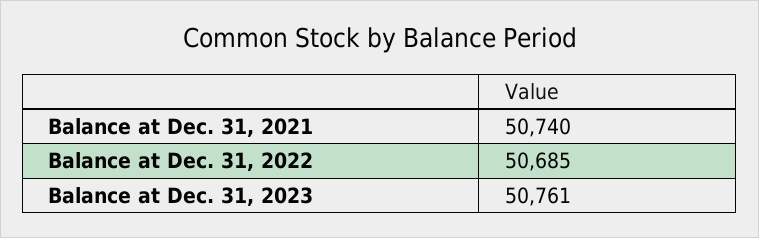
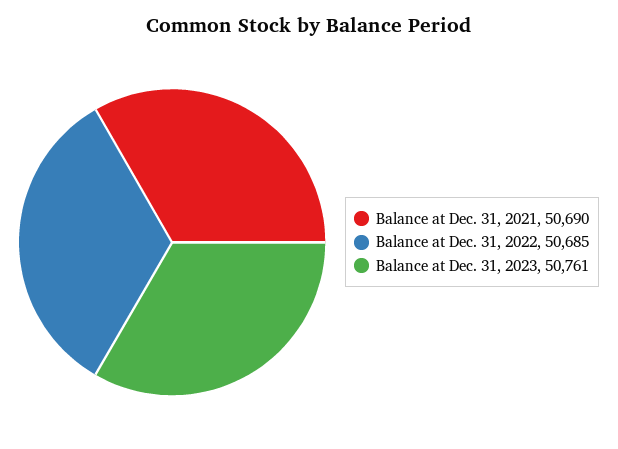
  {
-   "Balance at Dec. 31, 2021": 50740,
+   "Balance at Dec. 31, 2021": 50690,
    "Balance at Dec. 31, 2022": 50685,
    "Balance at Dec. 31, 2023": 50761
  }

